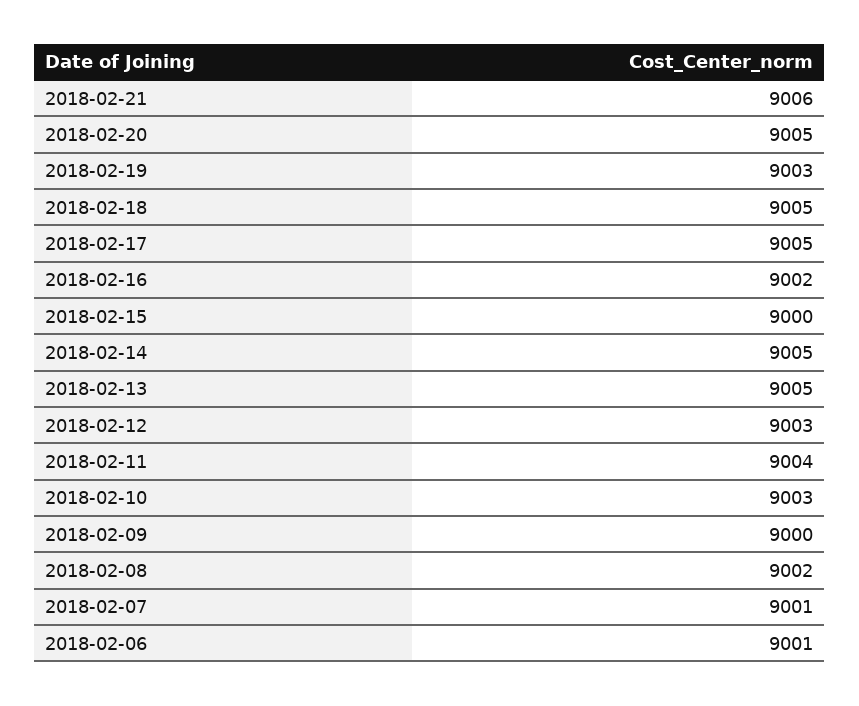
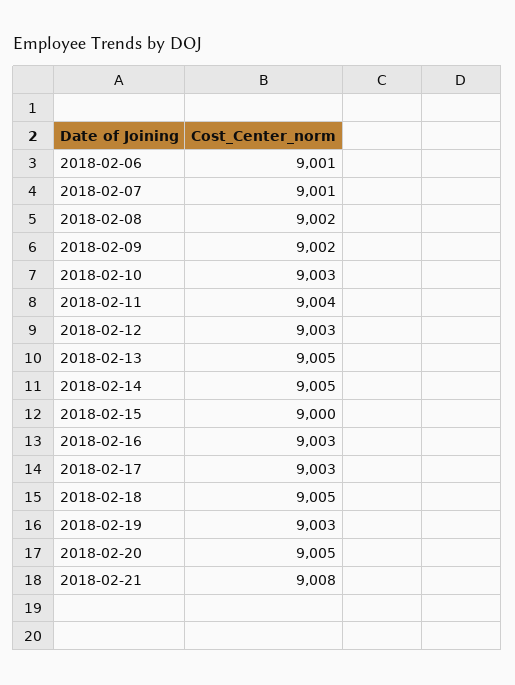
  {
-   "2018-02-21": 9006,
+   "2018-02-21": 9008,
    "2018-02-20": 9005,
    "2018-02-19": 9003,
    "2018-02-18": 9005,
-   "2018-02-17": 9005,
+   "2018-02-17": 9003,
-   "2018-02-16": 9002,
+   "2018-02-16": 9003,
    "2018-02-15": 9000,
    "2018-02-14": 9005,
    "2018-02-13": 9005,
    "2018-02-12": 9003,
    "2018-02-11": 9004,
    "2018-02-10": 9003,
-   "2018-02-09": 9000,
+   "2018-02-09": 9002,
    "2018-02-08": 9002,
    "2018-02-07": 9001,
    "2018-02-06": 9001
  }

